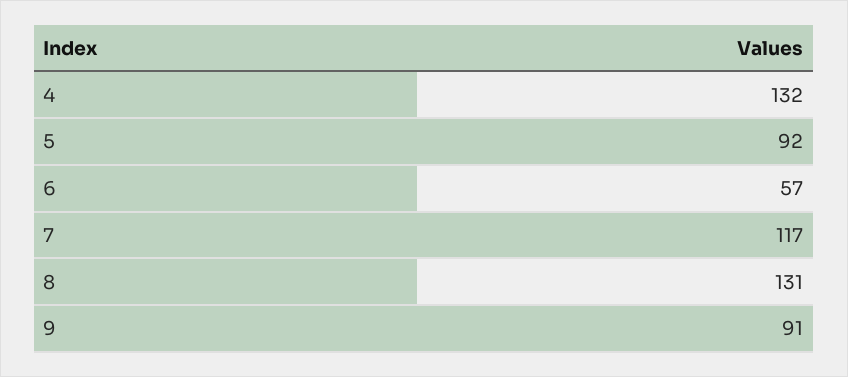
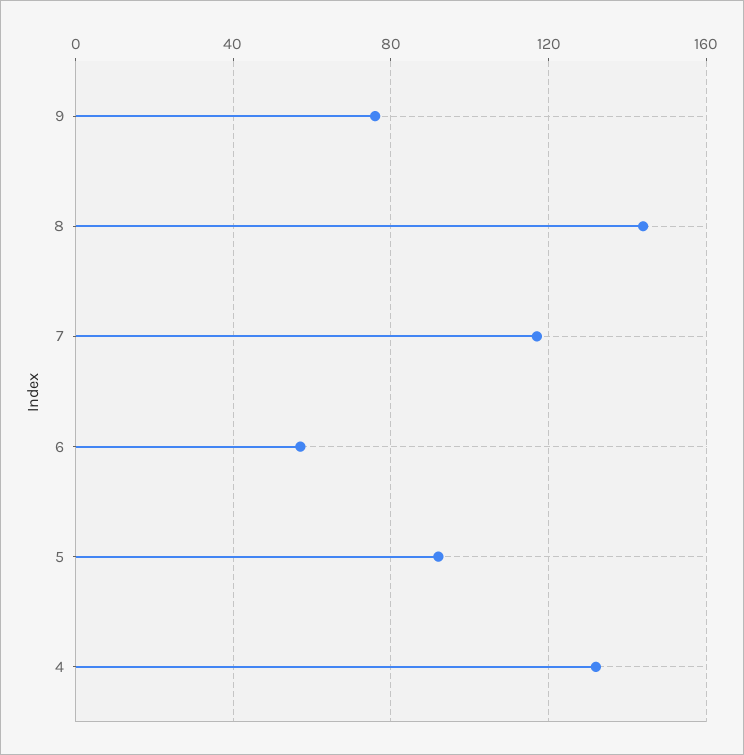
  {
    "4": 132,
    "5": 92,
    "6": 57,
    "7": 117,
-   "8": 131,
+   "8": 145,
-   "9": 91
+   "9": 75
  }

